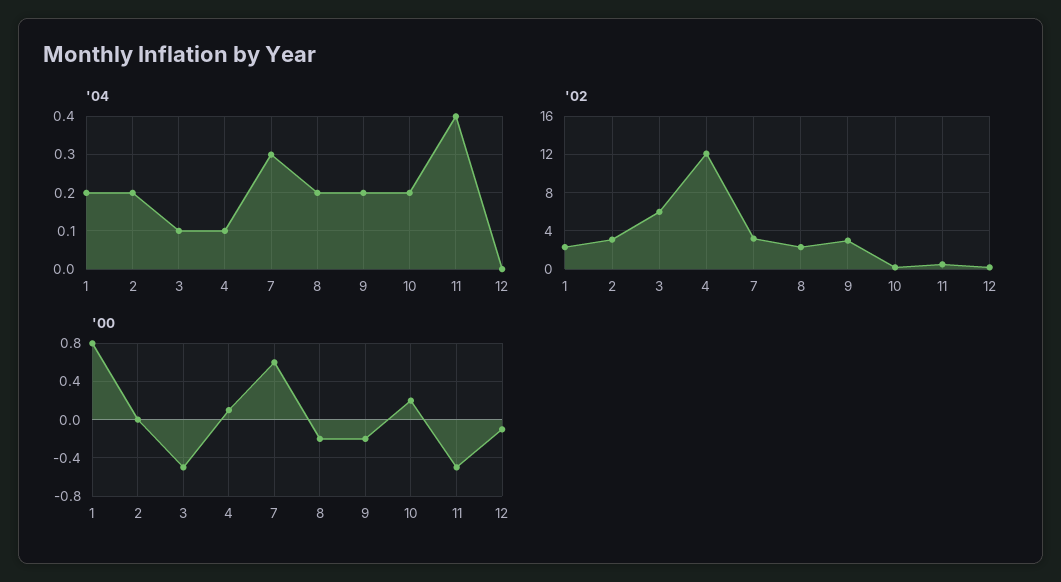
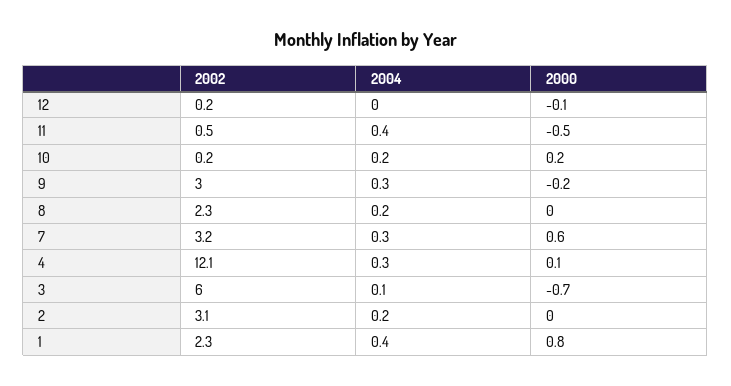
  {
    "'04": {
-     "1": 0.2,
+     "1": 0.4,
      "2": 0.2,
      "3": 0.1,
-     "4": 0.1,
+     "4": 0.3,
      "7": 0.3,
      "8": 0.2,
-     "9": 0.2,
+     "9": 0.3,
      "10": 0.2,
      "11": 0.4,
      "12": 0
    },
    "'02": {
      "1": 2.3,
      "2": 3.1,
      "3": 6,
      "4": 12.1,
      "7": 3.2,
      "8": 2.3,
      "9": 3,
      "10": 0.2,
      "11": 0.5,
      "12": 0.2
    },
    "'00": {
      "1": 0.8,
      "2": 0,
-     "3": -0.5,
+     "3": -0.7,
      "4": 0.1,
      "7": 0.6,
-     "8": -0.2,
+     "8": 0,
      "9": -0.2,
      "10": 0.2,
      "11": -0.5,
      "12": -0.1
    }
  }

